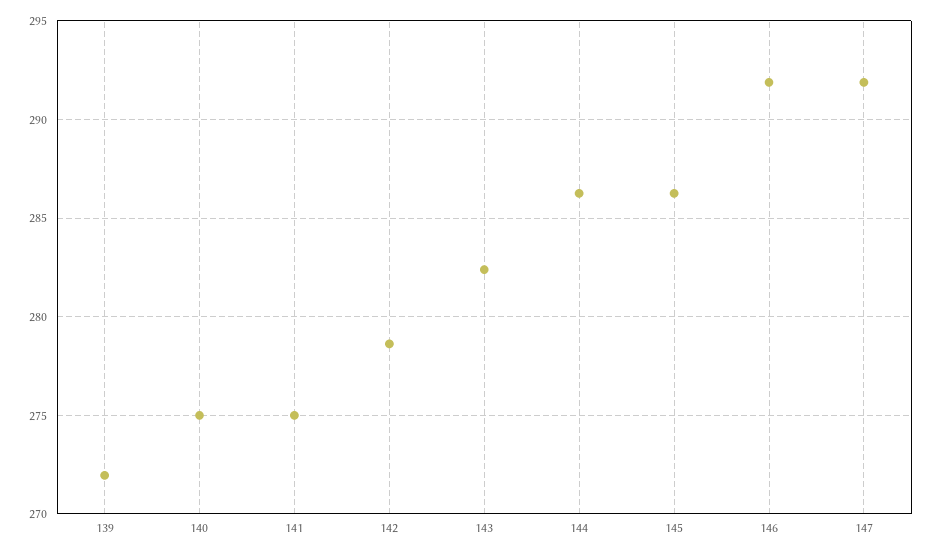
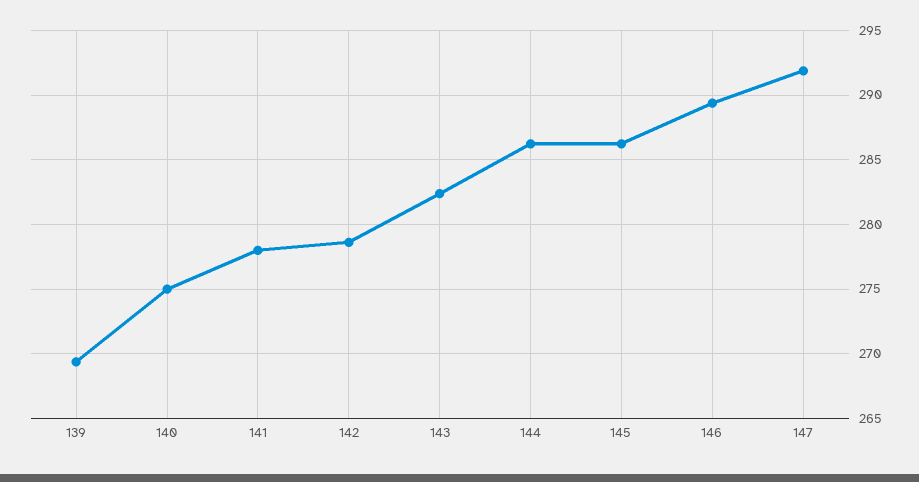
  {
-   "139": 272,
+   "139": 269.5,
    "140": 275,
-   "141": 275,
+   "141": 278,
    "142": 278.5,
    "143": 282.5,
    "144": 286.5,
    "145": 286.5,
-   "146": 292,
+   "146": 289.5,
    "147": 292
  }

